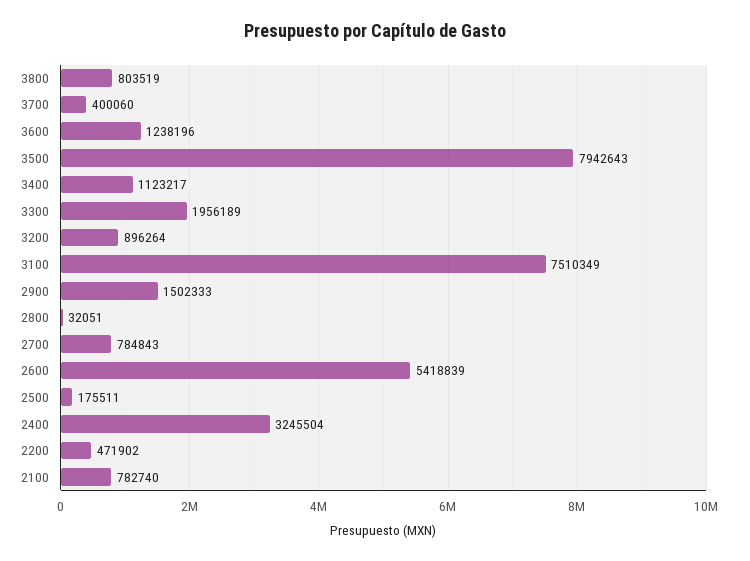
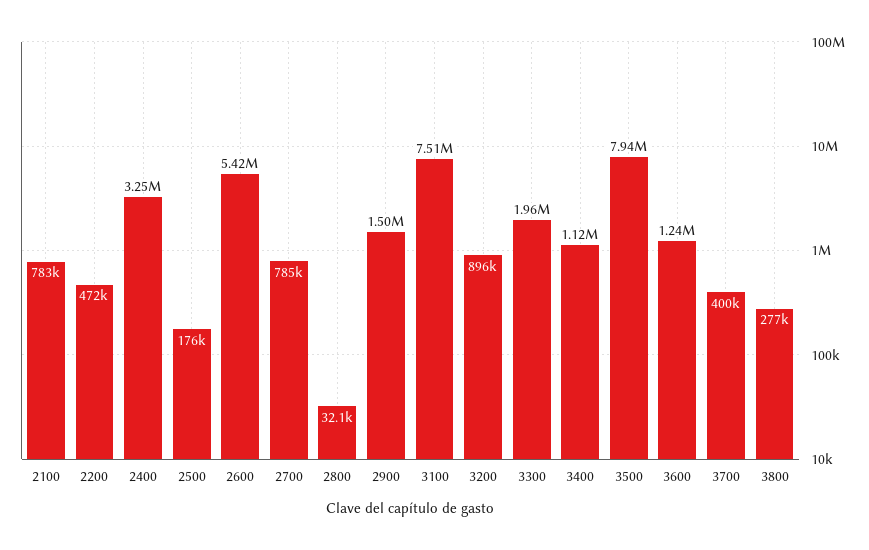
  {
-   "3800": 803519,
+   "3800": 277000,
    "3700": 400060,
    "3600": 1238196,
    "3500": 7942643,
    "3400": 1123217,
    "3300": 1956189,
    "3200": 896264,
    "3100": 7510349,
    "2900": 1502333,
    "2800": 32051,
    "2700": 784843,
    "2600": 5418839,
    "2500": 175511,
    "2400": 3245504,
    "2200": 471902,
    "2100": 782740
  }

